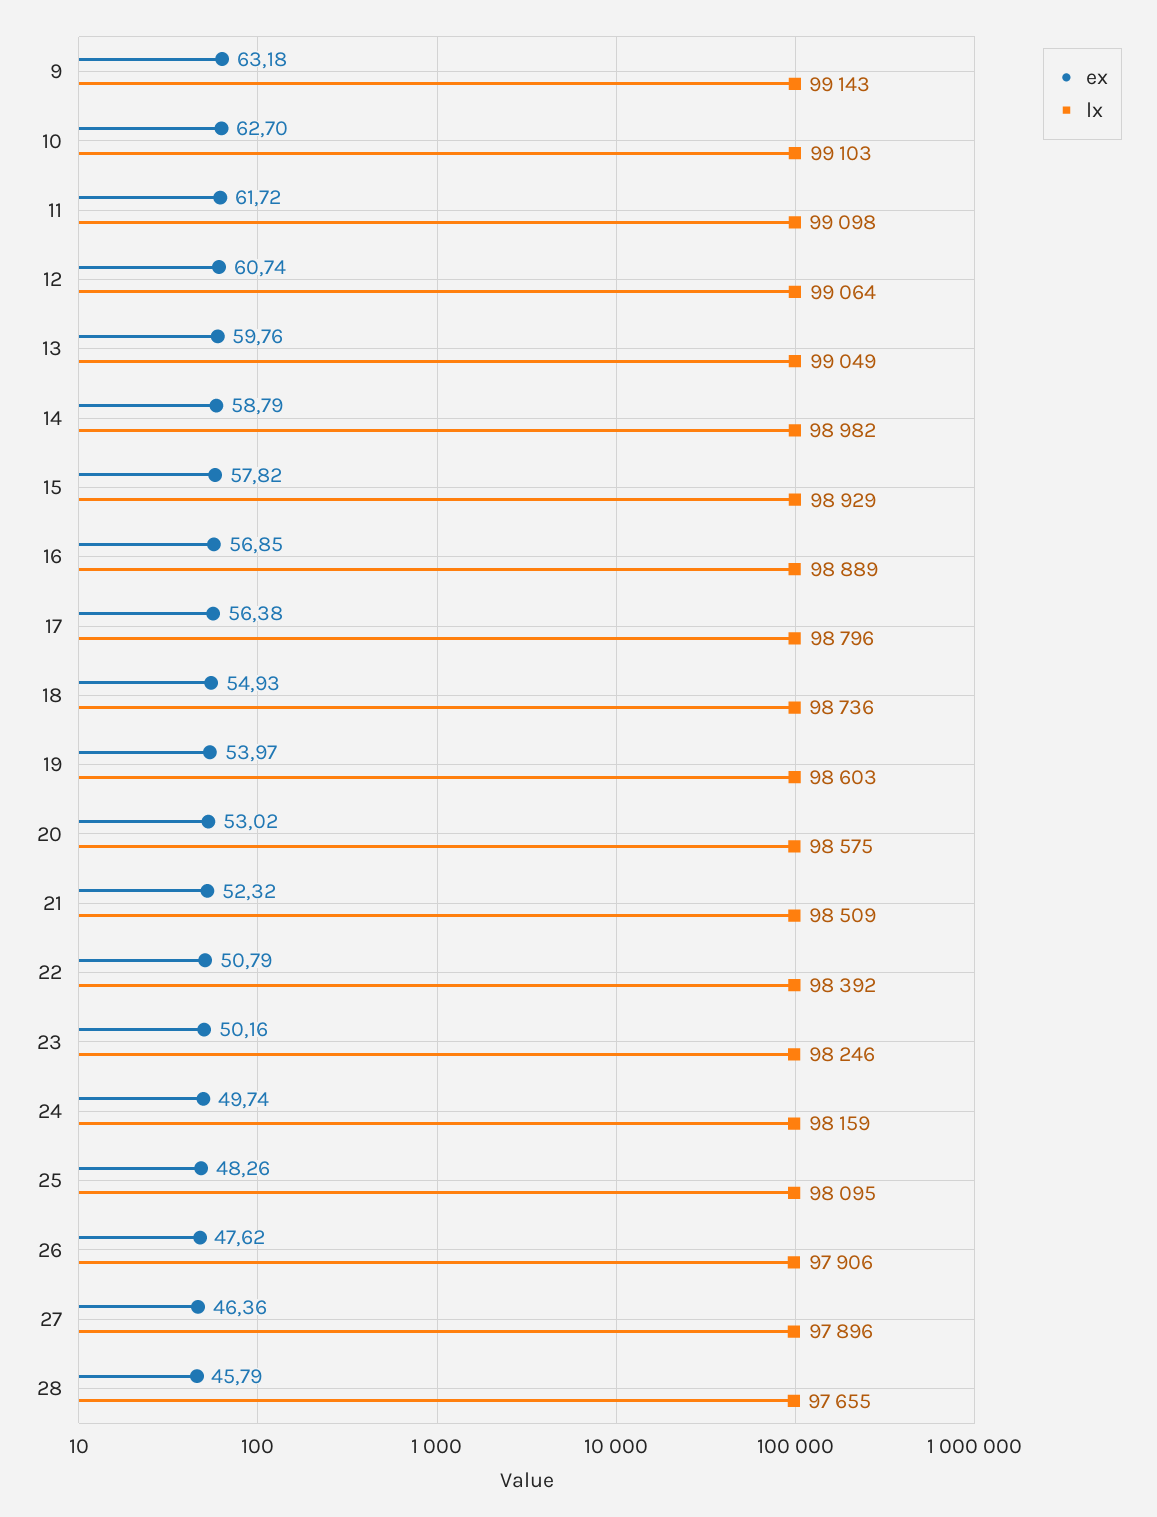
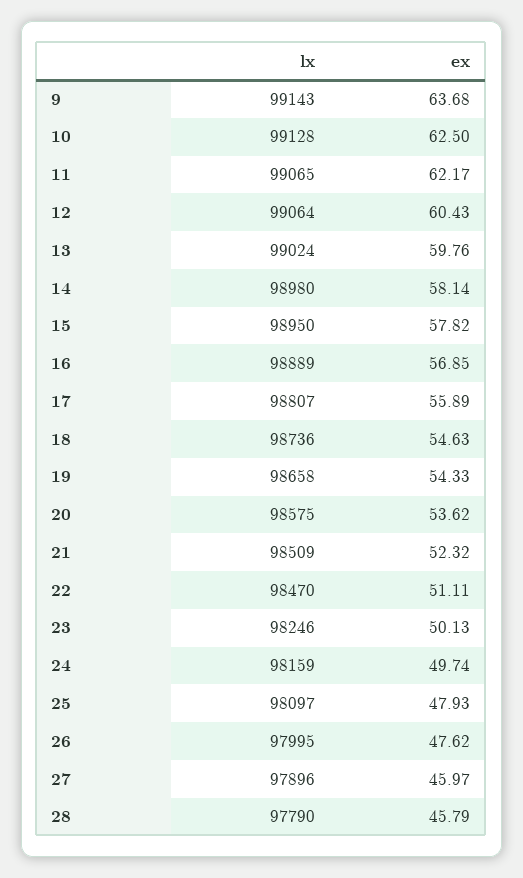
  {
    "ex": {
-     "9": 63.18,
+     "9": 63.68,
-     "10": 62.7,
+     "10": 62.5,
-     "11": 61.72,
+     "11": 62.17,
-     "12": 60.74,
+     "12": 60.43,
      "13": 59.76,
-     "14": 58.79,
+     "14": 58.14,
      "15": 57.82,
      "16": 56.85,
-     "17": 56.38,
+     "17": 55.89,
-     "18": 54.93,
+     "18": 54.63,
-     "19": 53.97,
+     "19": 54.33,
-     "20": 53.02,
+     "20": 53.62,
      "21": 52.32,
-     "22": 50.79,
+     "22": 51.11,
-     "23": 50.16,
+     "23": 50.13,
      "24": 49.74,
-     "25": 48.26,
+     "25": 47.93,
      "26": 47.62,
-     "27": 46.36,
+     "27": 45.97,
      "28": 45.79
    },
    "lx": {
      "9": 99143,
-     "10": 99103,
+     "10": 99128,
-     "11": 99098,
+     "11": 99065,
      "12": 99064,
-     "13": 99049,
+     "13": 99024,
-     "14": 98982,
+     "14": 98980,
-     "15": 98929,
+     "15": 98950,
      "16": 98889,
-     "17": 98796,
+     "17": 98807,
      "18": 98736,
-     "19": 98603,
+     "19": 98658,
      "20": 98575,
      "21": 98509,
-     "22": 98392,
+     "22": 98470,
      "23": 98246,
      "24": 98159,
-     "25": 98095,
+     "25": 98097,
-     "26": 97906,
+     "26": 97995,
      "27": 97896,
-     "28": 97655
+     "28": 97790
    }
  }

